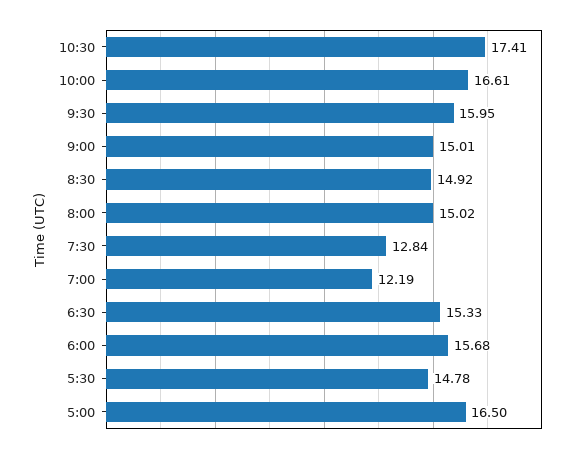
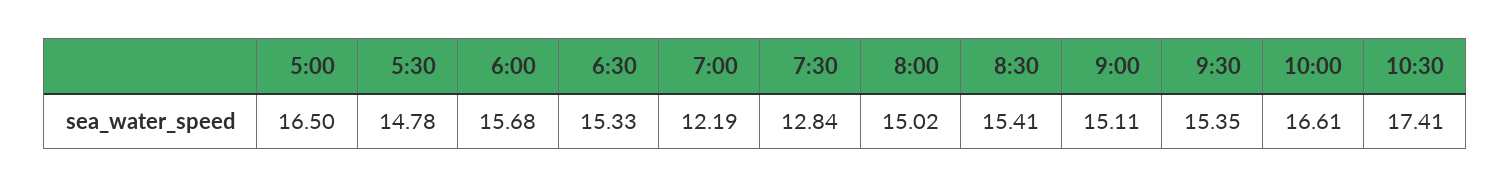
  {
    "10:30": 17.41,
    "10:00": 16.61,
-   "9:30": 15.95,
+   "9:30": 15.35,
-   "9:00": 15.01,
+   "9:00": 15.11,
-   "8:30": 14.92,
+   "8:30": 15.41,
    "8:00": 15.02,
    "7:30": 12.84,
    "7:00": 12.19,
    "6:30": 15.33,
    "6:00": 15.68,
    "5:30": 14.78,
    "5:00": 16.5
  }

